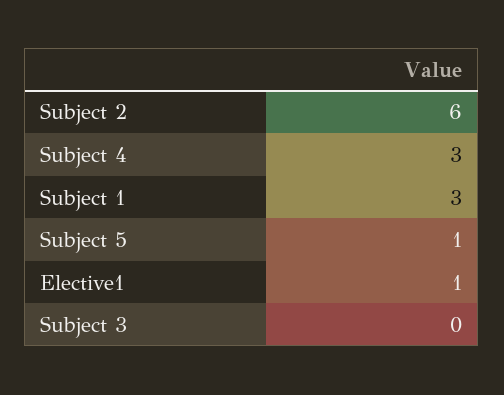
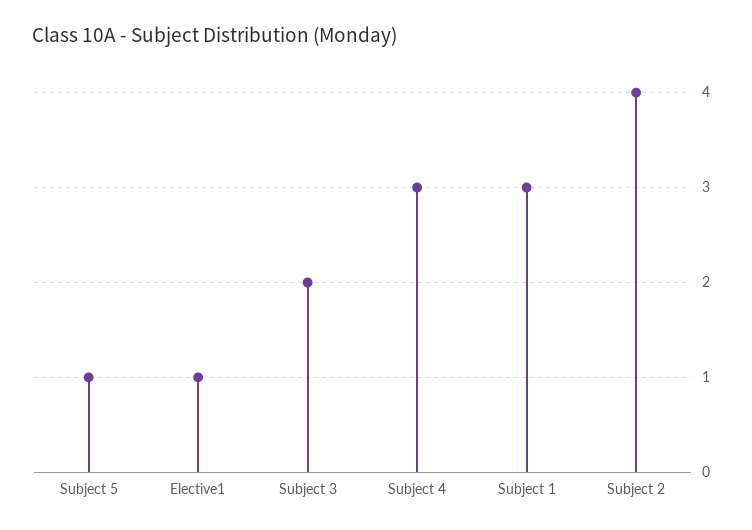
  {
-   "Subject 2": 6,
+   "Subject 2": 4,
    "Subject 4": 3,
    "Subject 1": 3,
    "Subject 5": 1,
    "Elective1": 1,
-   "Subject 3": 0
+   "Subject 3": 2
  }

